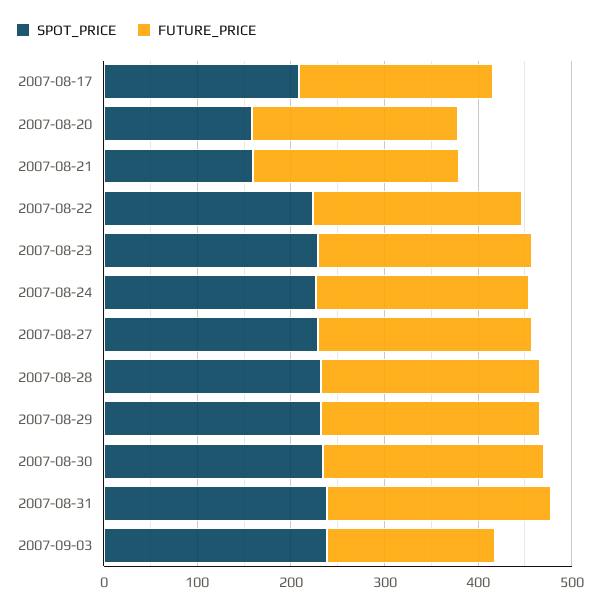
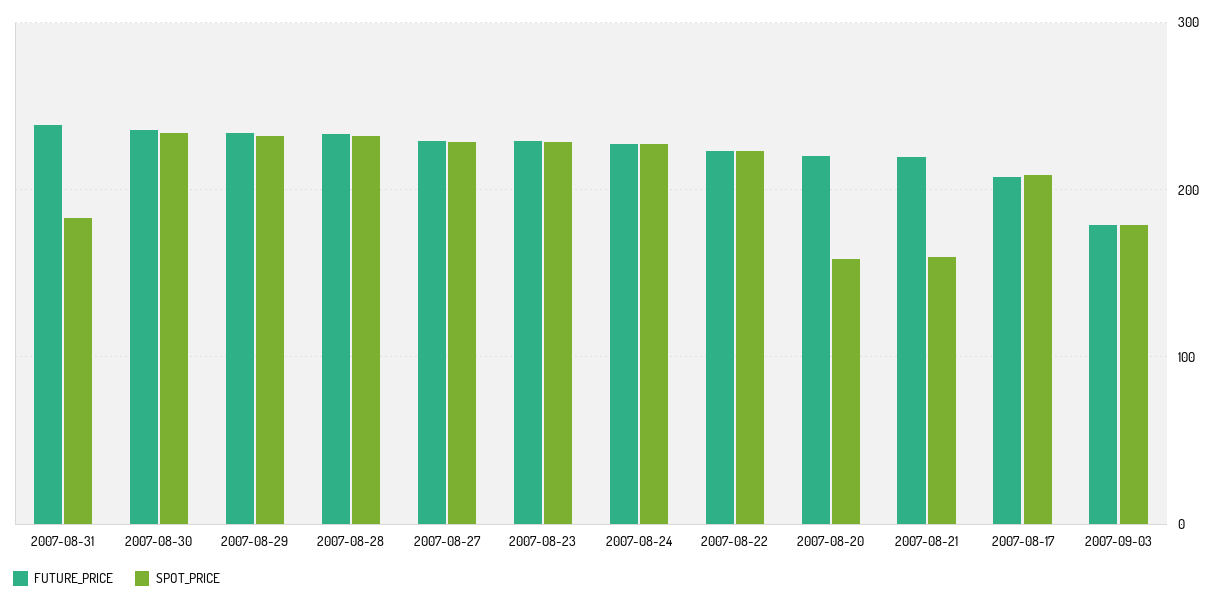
  {
    "SPOT_PRICE": {
      "2007-08-17": 210,
      "2007-08-20": 160,
      "2007-08-21": 160,
      "2007-08-22": 220,
      "2007-08-23": 230,
      "2007-08-24": 230,
      "2007-08-27": 230,
      "2007-08-28": 230,
      "2007-08-29": 230,
      "2007-08-30": 230,
-     "2007-08-31": 240,
+     "2007-08-31": 180,
-     "2007-09-03": 240
+     "2007-09-03": 180
    },
    "FUTURE_PRICE": {
      "2007-08-17": 210,
      "2007-08-20": 220,
      "2007-08-21": 220,
      "2007-08-22": 220,
      "2007-08-23": 230,
      "2007-08-24": 230,
      "2007-08-27": 230,
      "2007-08-28": 230,
      "2007-08-29": 230,
      "2007-08-30": 240,
      "2007-08-31": 240,
      "2007-09-03": 180
    }
  }

